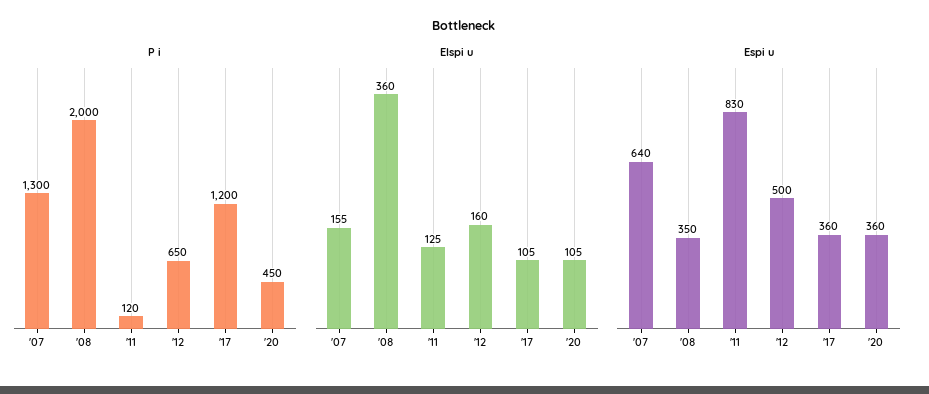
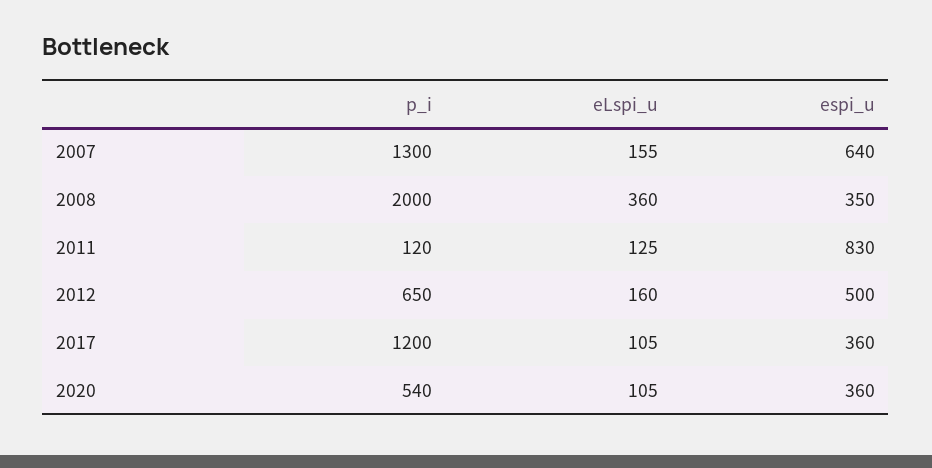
  {
    "P i": {
      "'07": 1300,
      "'08": 2000,
      "'11": 120,
      "'12": 650,
      "'17": 1200,
-     "'20": 450
+     "'20": 540
    },
    "Elspi u": {
      "'07": 155,
      "'08": 360,
      "'11": 125,
      "'12": 160,
      "'17": 105,
      "'20": 105
    },
    "Espi u": {
      "'07": 640,
      "'08": 350,
      "'11": 830,
      "'12": 500,
      "'17": 360,
      "'20": 360
    }
  }

